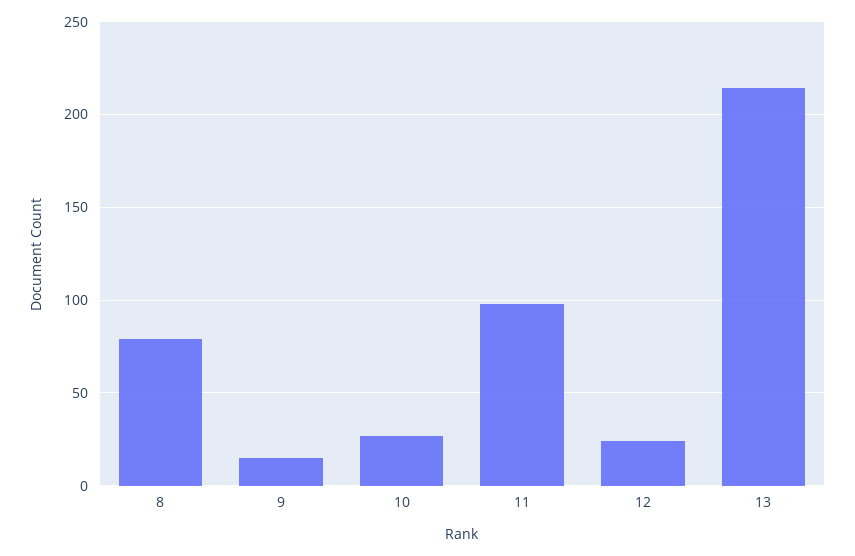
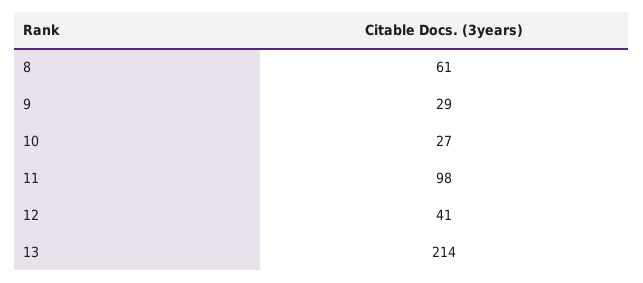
  {
-   "8": 80,
+   "8": 61,
-   "9": 15,
+   "9": 29,
    "10": 27,
    "11": 98,
-   "12": 25,
+   "12": 41,
    "13": 214
  }

